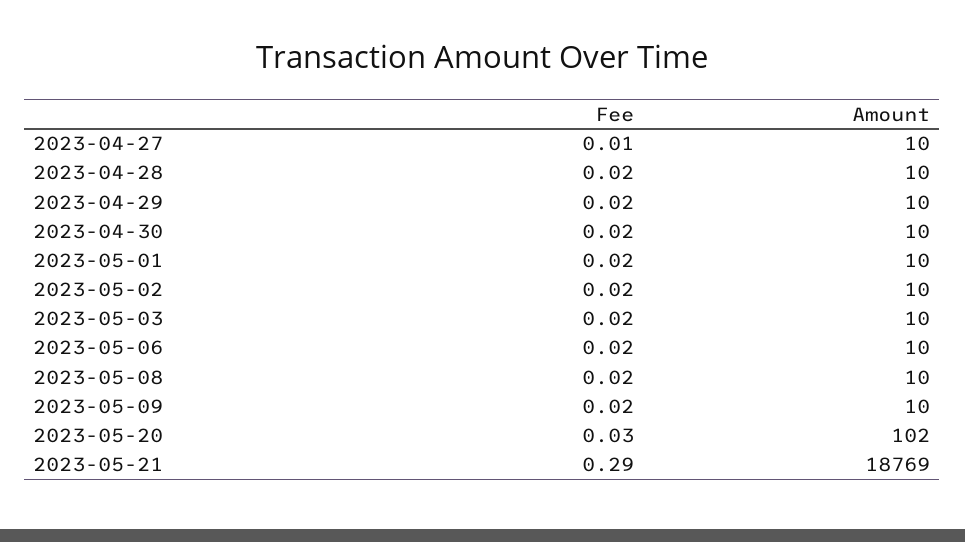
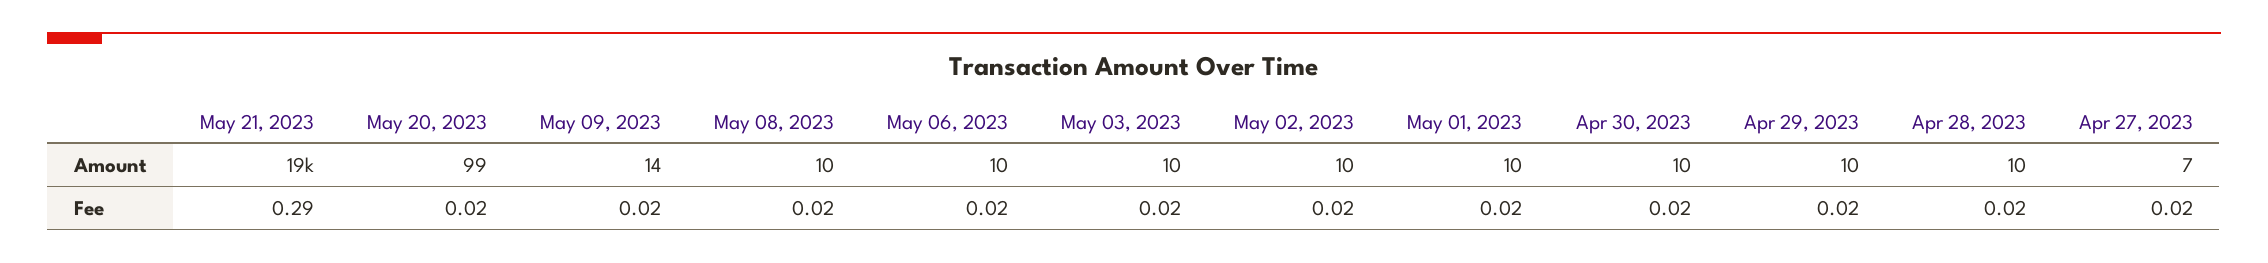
  {
    "Fee": {
-     "2023-04-27": 0.01,
+     "2023-04-27": 0.02,
      "2023-04-28": 0.02,
      "2023-04-29": 0.02,
      "2023-04-30": 0.02,
      "2023-05-01": 0.02,
      "2023-05-02": 0.02,
      "2023-05-03": 0.02,
      "2023-05-06": 0.02,
      "2023-05-08": 0.02,
      "2023-05-09": 0.02,
-     "2023-05-20": 0.03,
+     "2023-05-20": 0.02,
      "2023-05-21": 0.29
    },
    "Amount": {
-     "2023-04-27": 10,
+     "2023-04-27": 7,
      "2023-04-28": 10,
      "2023-04-29": 10,
      "2023-04-30": 10,
      "2023-05-01": 10,
      "2023-05-02": 10,
      "2023-05-03": 10,
      "2023-05-06": 10,
      "2023-05-08": 10,
-     "2023-05-09": 10,
+     "2023-05-09": 14,
-     "2023-05-20": 102,
+     "2023-05-20": 99,
      "2023-05-21": 18769
    }
  }

